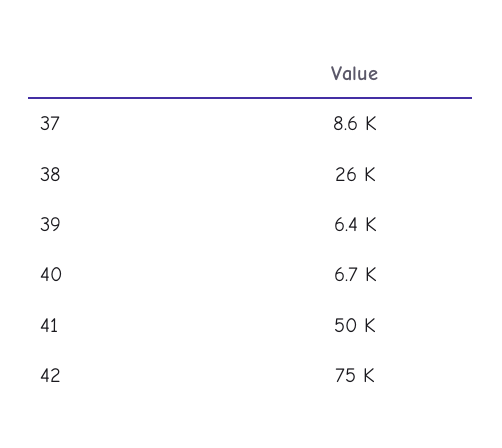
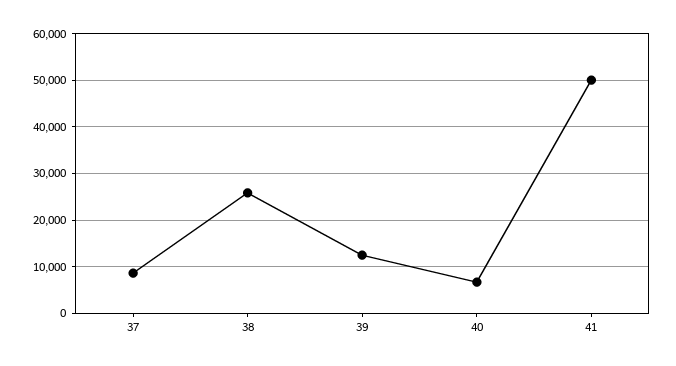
  {
    "37": 8600,
    "38": 26000,
-   "39": 6400,
+   "39": 12000,
    "40": 6700,
-   "41": 50000,
+   "41": 50000
-   "42": 75000
  }

